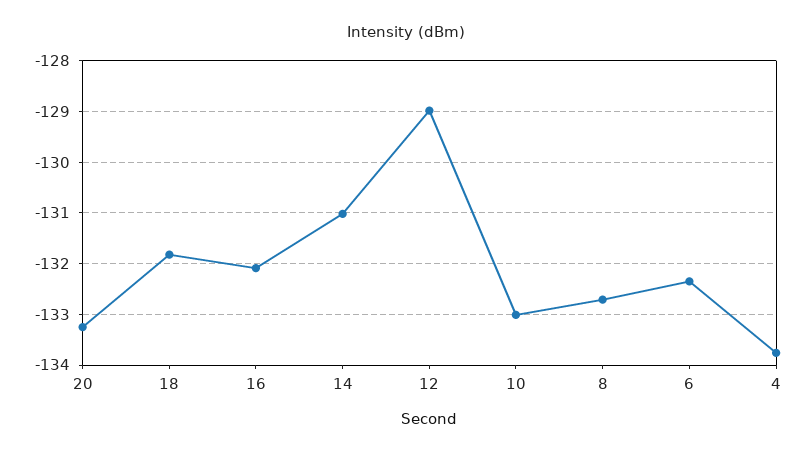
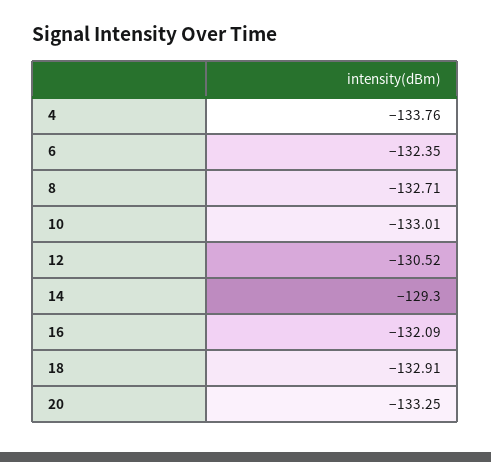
  {
    "20": -133.25,
-   "18": -131.8,
+   "18": -132.91,
    "16": -132.09,
-   "14": -131,
+   "14": -129.3,
-   "12": -129,
+   "12": -130.52,
    "10": -133.01,
    "8": -132.71,
    "6": -132.35,
    "4": -133.76
  }

